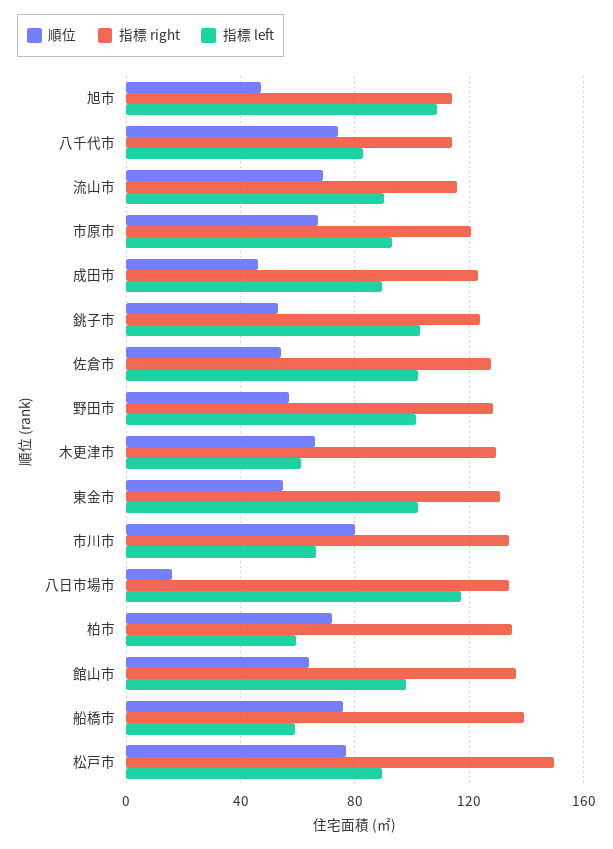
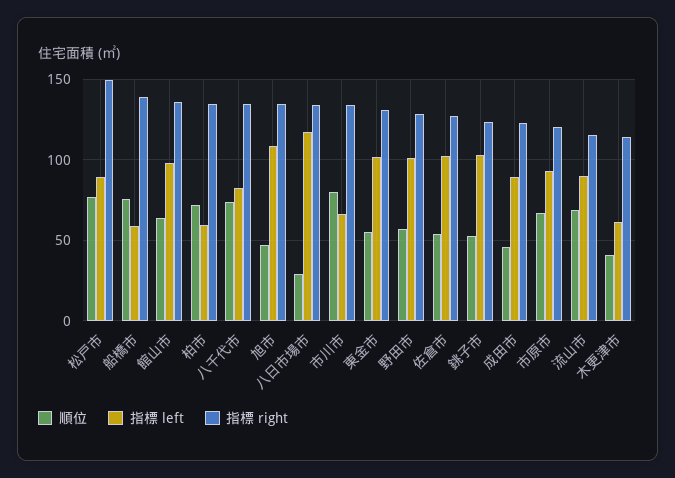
  {
    "順位": {
      "旭市": 45,
      "八千代市": 75,
      "流山市": 70,
      "市原市": 65,
      "成田市": 45,
      "銚子市": 55,
      "佐倉市": 55,
      "野田市": 55,
-     "木更津市": 65,
+     "木更津市": 40,
      "東金市": 55,
      "市川市": 80,
-     "八日市場市": 15,
+     "八日市場市": 30,
      "柏市": 70,
      "館山市": 65,
      "船橋市": 75,
      "松戸市": 75
    },
    "指標 right": {
-     "旭市": 115,
+     "旭市": 135,
-     "八千代市": 115,
+     "八千代市": 135,
      "流山市": 115,
      "市原市": 120,
      "成田市": 125,
      "銚子市": 125,
      "佐倉市": 130,
      "野田市": 130,
-     "木更津市": 130,
+     "木更津市": 115,
      "東金市": 130,
      "市川市": 135,
      "八日市場市": 135,
      "柏市": 135,
      "館山市": 135,
      "船橋市": 140,
      "松戸市": 150
    },
    "指標 left": {
      "旭市": 110,
      "八千代市": 85,
      "流山市": 90,
      "市原市": 95,
      "成田市": 90,
      "銚子市": 105,
      "佐倉市": 100,
      "野田市": 100,
      "木更津市": 60,
      "東金市": 100,
      "市川市": 65,
      "八日市場市": 115,
      "柏市": 60,
      "館山市": 100,
      "船橋市": 60,
      "松戸市": 90
    }
  }

